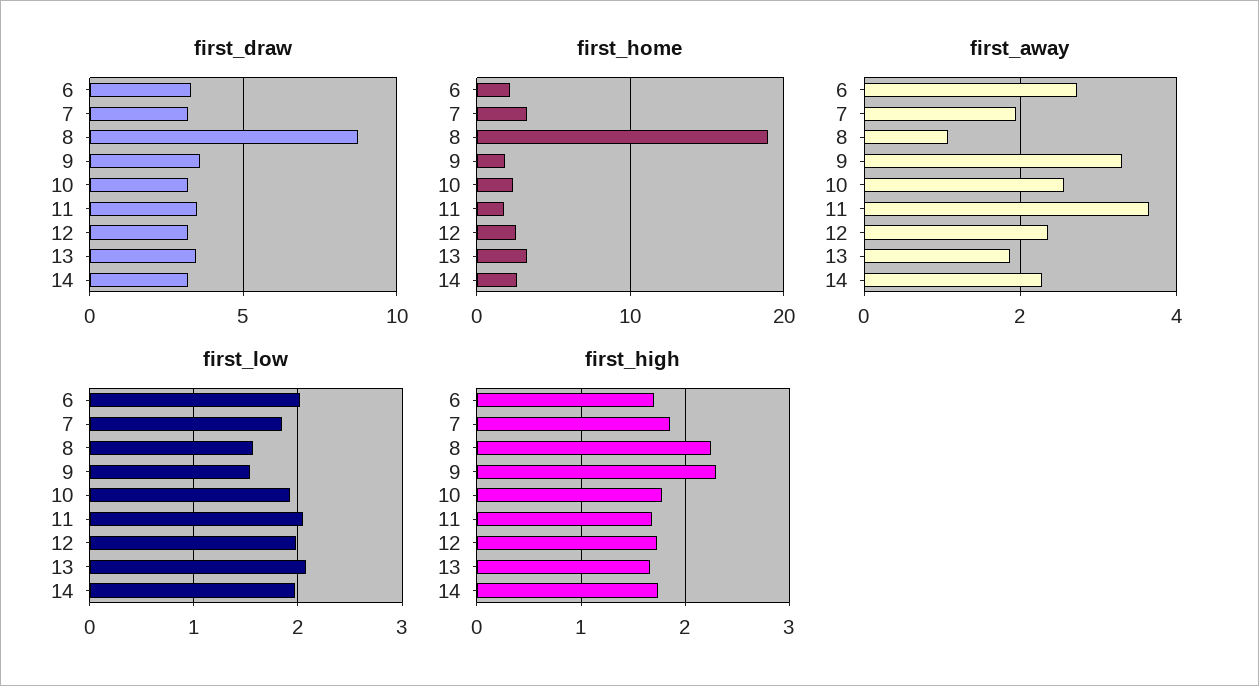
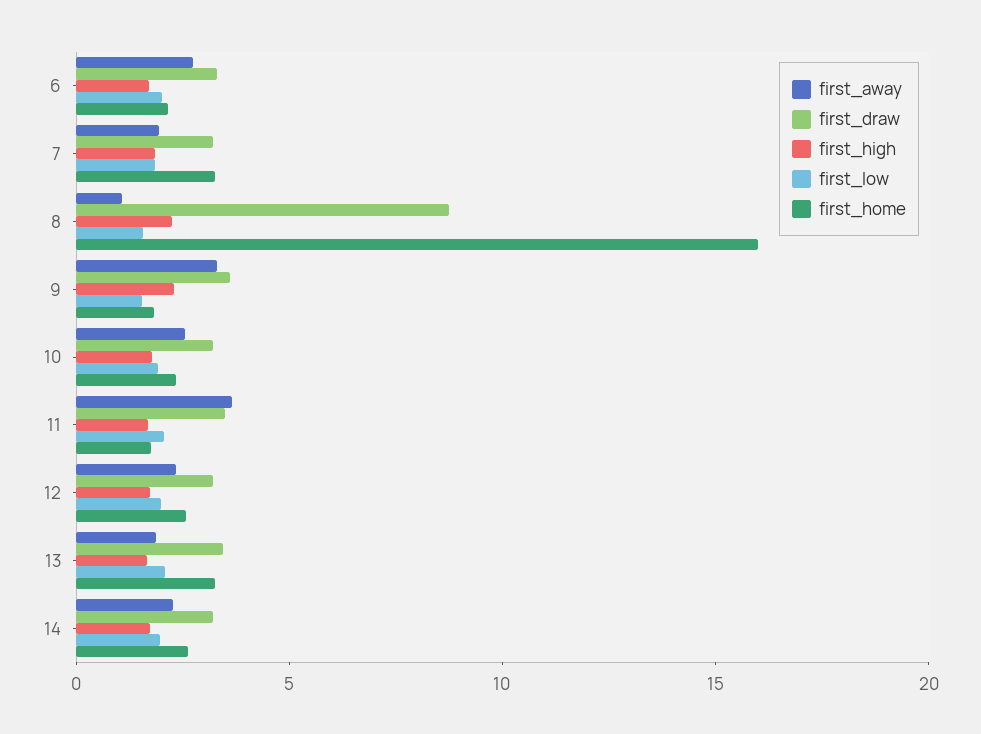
  {
    "first_draw": {
      "6": 3.5,
      "7": 3,
      "8": 9,
      "9": 3.5,
      "10": 3,
      "11": 3.5,
      "12": 3,
      "13": 3.5,
      "14": 3
    },
    "first_home": {
      "6": 2,
      "7": 3,
-     "8": 19,
+     "8": 16,
      "9": 2,
      "10": 2,
      "11": 2,
      "12": 3,
      "13": 3,
      "14": 3
    },
    "first_away": {
      "6": 2.8,
      "7": 2,
      "8": 1,
      "9": 3.4,
      "10": 2.6,
      "11": 3.6,
      "12": 2.4,
      "13": 1.8,
      "14": 2.2
    },
    "first_low": {
      "6": 2,
      "7": 1.9,
      "8": 1.6,
      "9": 1.5,
      "10": 1.9,
      "11": 2.1,
      "12": 2,
      "13": 2.1,
      "14": 2
    },
    "first_high": {
      "6": 1.7,
      "7": 1.9,
      "8": 2.3,
      "9": 2.3,
      "10": 1.8,
      "11": 1.7,
      "12": 1.7,
      "13": 1.7,
      "14": 1.7
    }
  }

